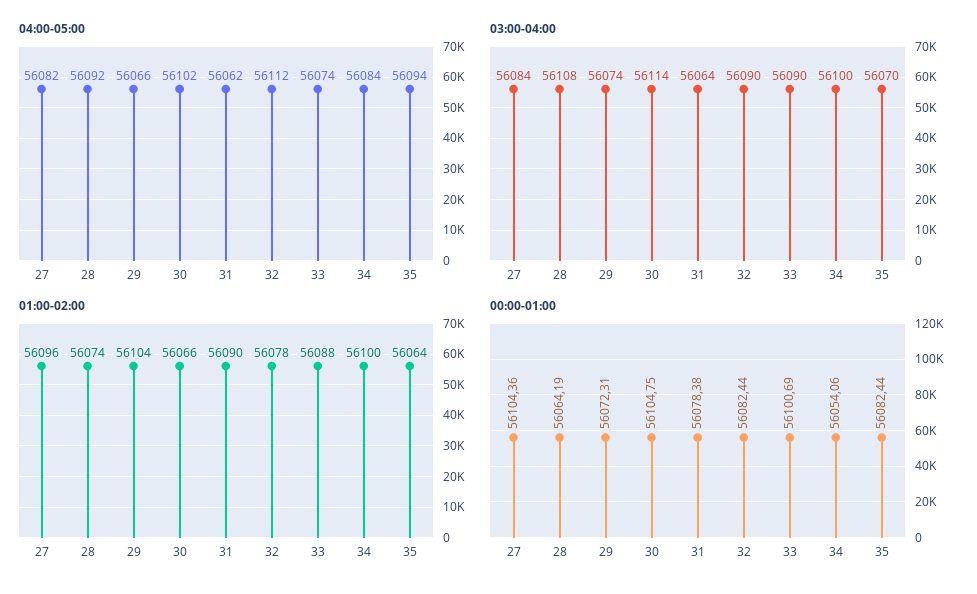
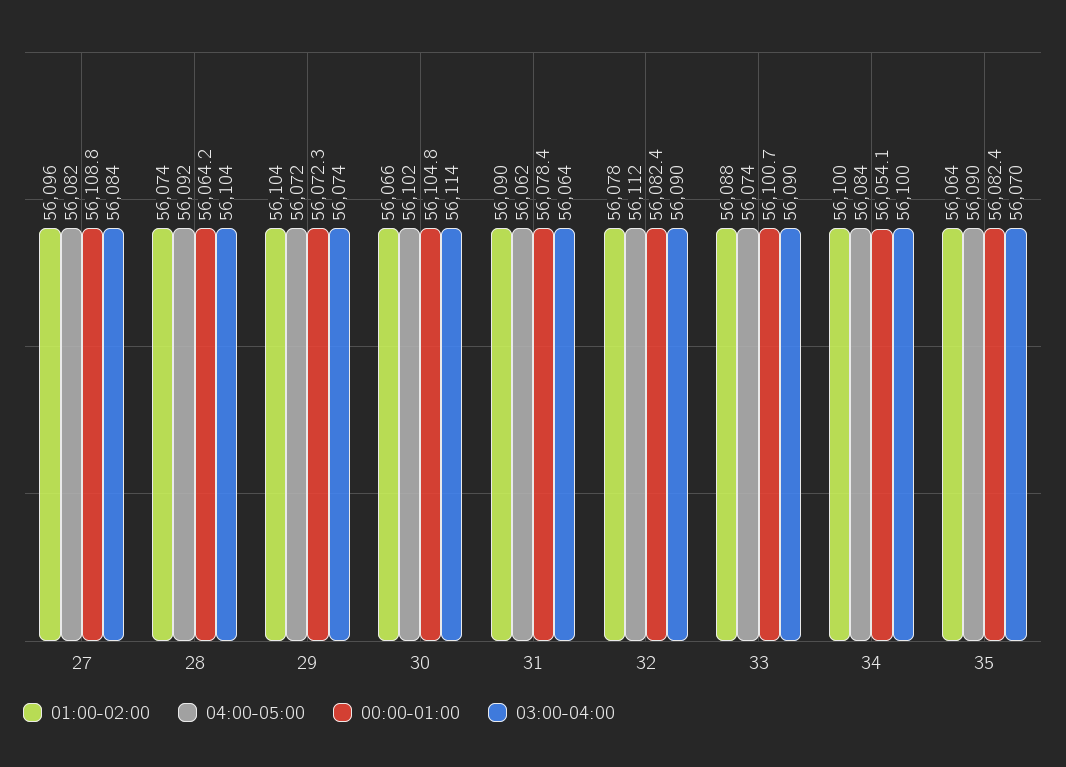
  {
    "04:00-05:00": {
      "27": 56082,
      "28": 56092,
-     "29": 56066,
+     "29": 56072,
      "30": 56102,
      "31": 56062,
      "32": 56112,
      "33": 56074,
      "34": 56084,
-     "35": 56094
+     "35": 56090
    },
    "03:00-04:00": {
      "27": 56084,
-     "28": 56108,
+     "28": 56104,
      "29": 56074,
      "30": 56114,
      "31": 56064,
      "32": 56090,
      "33": 56090,
      "34": 56100,
      "35": 56070
    },
    "01:00-02:00": {
      "27": 56096,
      "28": 56074,
      "29": 56104,
      "30": 56066,
      "31": 56090,
      "32": 56078,
      "33": 56088,
      "34": 56100,
      "35": 56064
    },
    "00:00-01:00": {
-     "27": 56104.36,
+     "27": 56108.8,
      "28": 56064.19,
      "29": 56072.31,
      "30": 56104.75,
      "31": 56078.38,
      "32": 56082.44,
      "33": 56100.69,
      "34": 56054.06,
      "35": 56082.44
    }
  }

